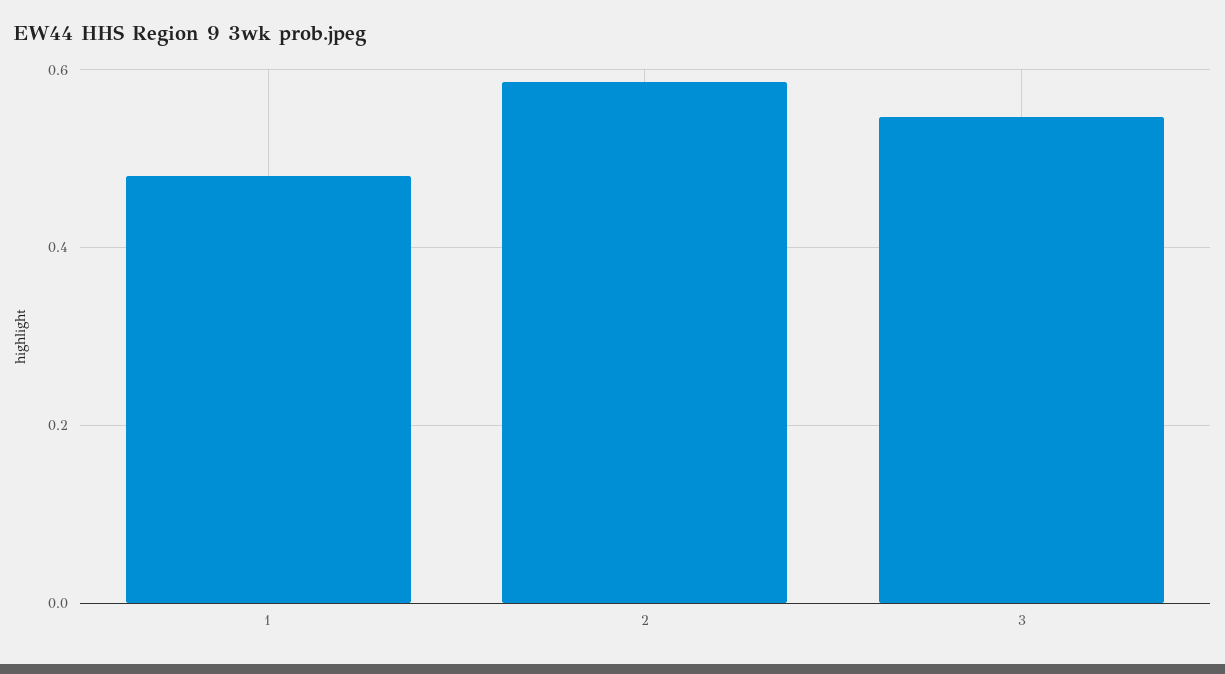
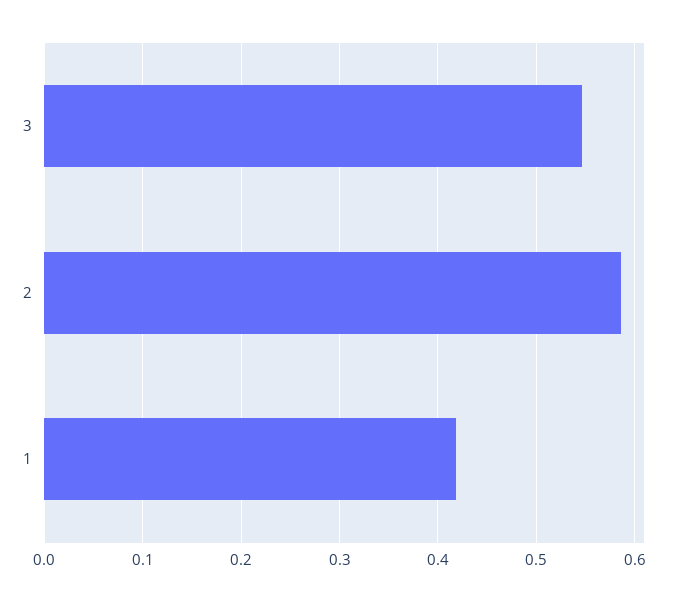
  {
-   "1": 0.48,
+   "1": 0.42,
    "2": 0.59,
    "3": 0.55
  }

